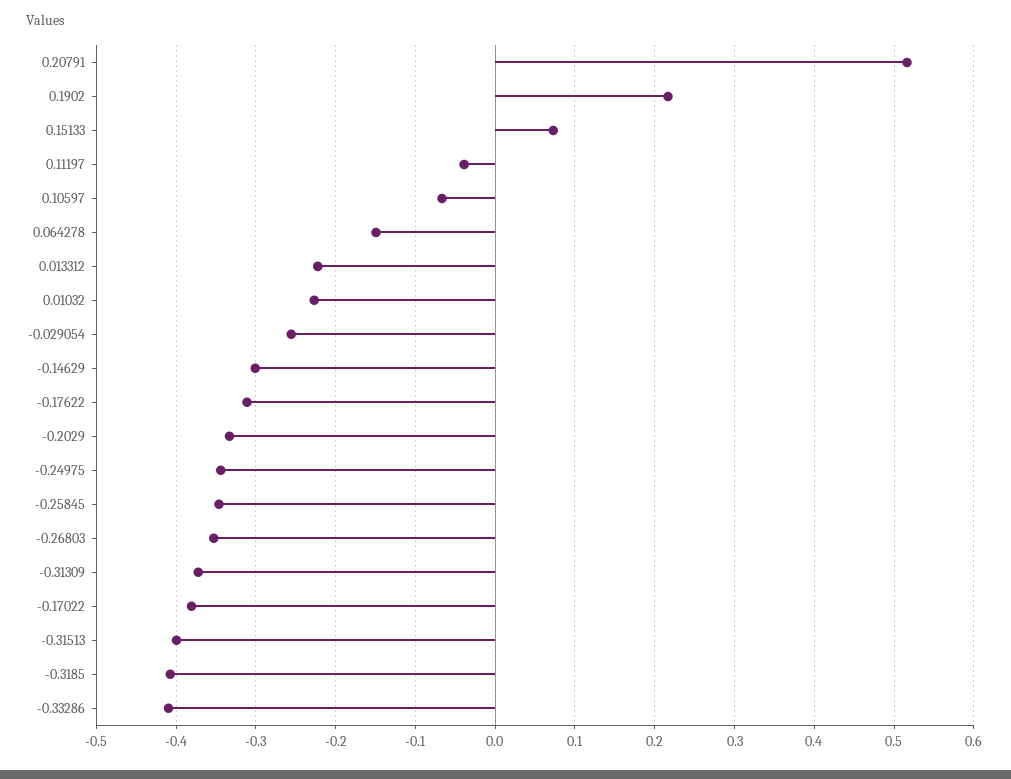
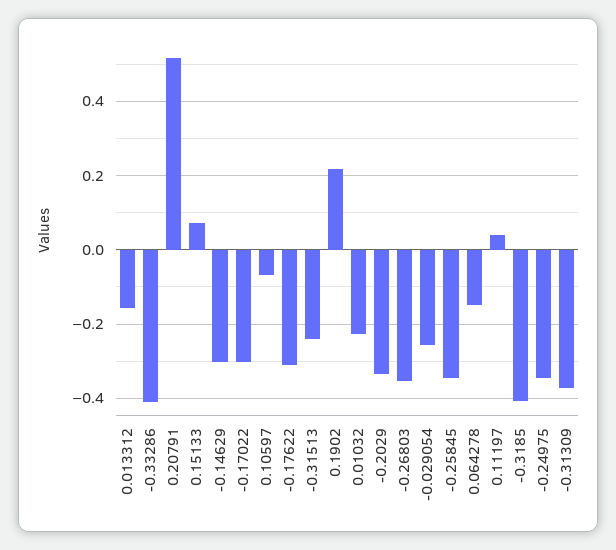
  {
    "0.20791": 0.52,
    "0.1902": 0.22,
    "0.15133": 0.07,
-   "0.11197": -0.04,
+   "0.11197": 0.04,
    "0.10597": -0.07,
    "0.064278": -0.15,
-   "0.013312": -0.22,
+   "0.013312": -0.16,
    "0.01032": -0.23,
    "-0.029054": -0.26,
    "-0.14629": -0.3,
    "-0.17622": -0.31,
    "-0.2029": -0.33,
    "-0.24975": -0.34,
    "-0.25845": -0.35,
    "-0.26803": -0.35,
    "-0.31309": -0.37,
-   "-0.17022": -0.38,
+   "-0.17022": -0.3,
-   "-0.31513": -0.4,
+   "-0.31513": -0.24,
    "-0.3185": -0.41,
    "-0.33286": -0.41
  }

